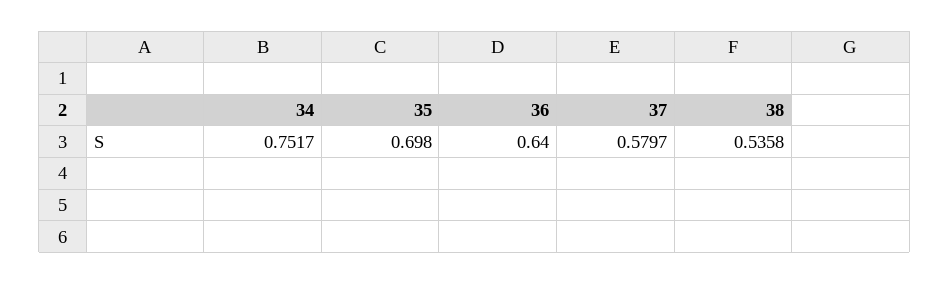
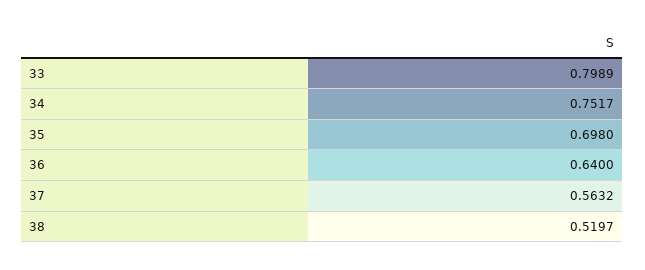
  {
    "34": 0.7517,
    "35": 0.698,
    "36": 0.64,
-   "37": 0.5797,
+   "37": 0.5632,
-   "38": 0.5358
+   "38": 0.5197,
+   "33": 0.7989
  }

